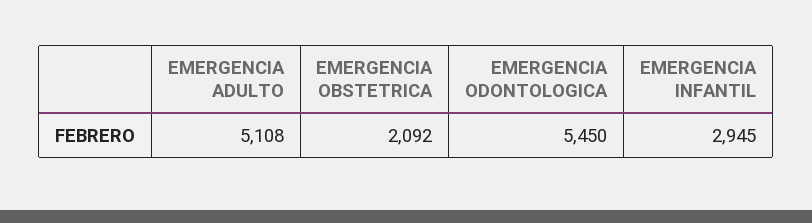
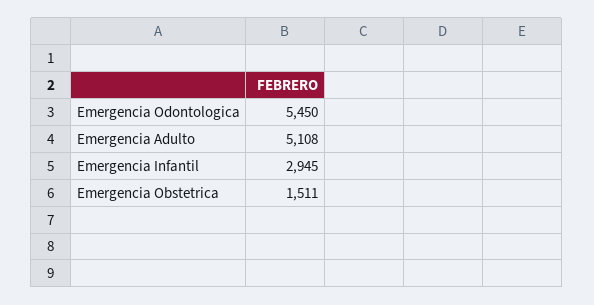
  {
    "EMERGENCIA ADULTO": 5108,
-   "EMERGENCIA OBSTETRICA": 2092,
+   "EMERGENCIA OBSTETRICA": 1511,
    "EMERGENCIA ODONTOLOGICA": 5450,
    "EMERGENCIA INFANTIL": 2945
  }

